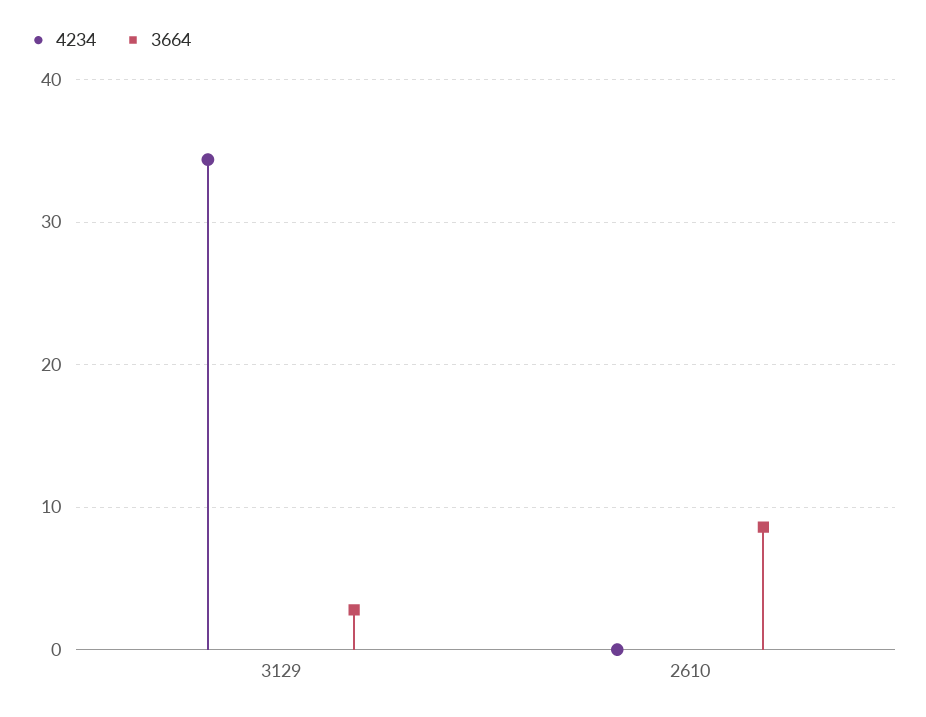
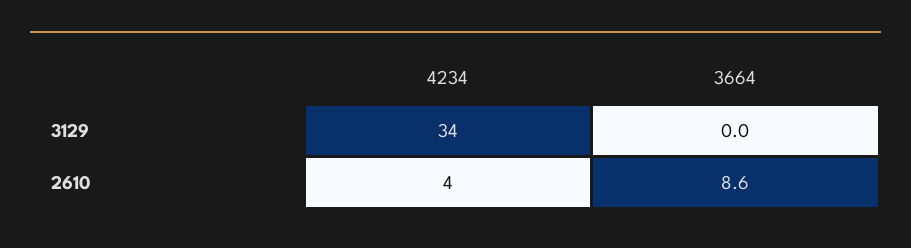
  {
    "4234": {
      "3129": 34,
-     "2610": 0
+     "2610": 4
    },
    "3664": {
-     "3129": 3,
+     "3129": 0,
      "2610": 8.6
    }
  }

